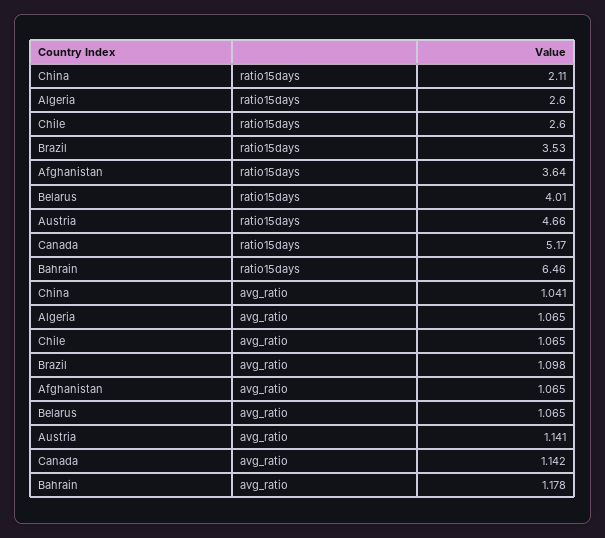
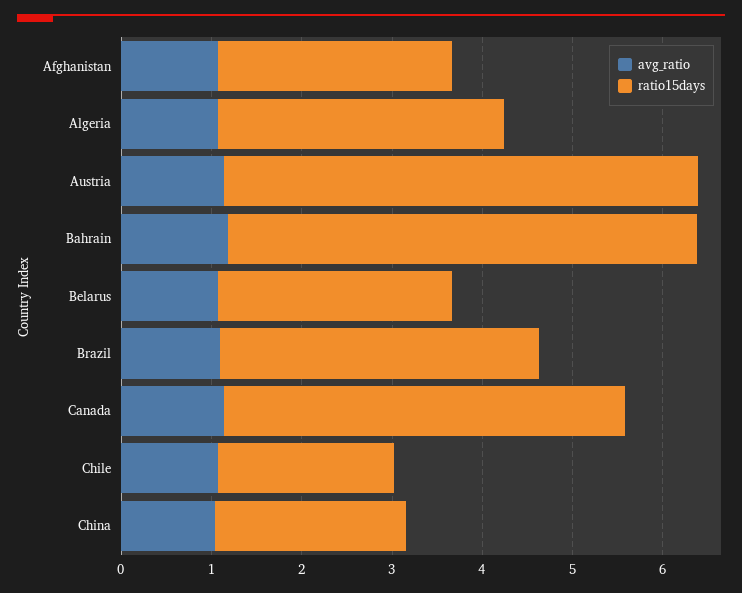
  {
    "ratio15days": {
      "China": 2.11,
-     "Algeria": 2.6,
+     "Algeria": 3.2,
-     "Chile": 2.6,
+     "Chile": 2,
      "Brazil": 3.53,
-     "Afghanistan": 3.64,
+     "Afghanistan": 2.6,
-     "Belarus": 4.01,
+     "Belarus": 2.6,
-     "Austria": 4.66,
+     "Austria": 5.2,
-     "Canada": 5.17,
+     "Canada": 4.4,
-     "Bahrain": 6.46
+     "Bahrain": 5.2
    },
    "avg_ratio": {
      "China": 1.041,
      "Algeria": 1.065,
      "Chile": 1.065,
      "Brazil": 1.098,
      "Afghanistan": 1.065,
      "Belarus": 1.065,
      "Austria": 1.141,
      "Canada": 1.142,
      "Bahrain": 1.178
    }
  }

